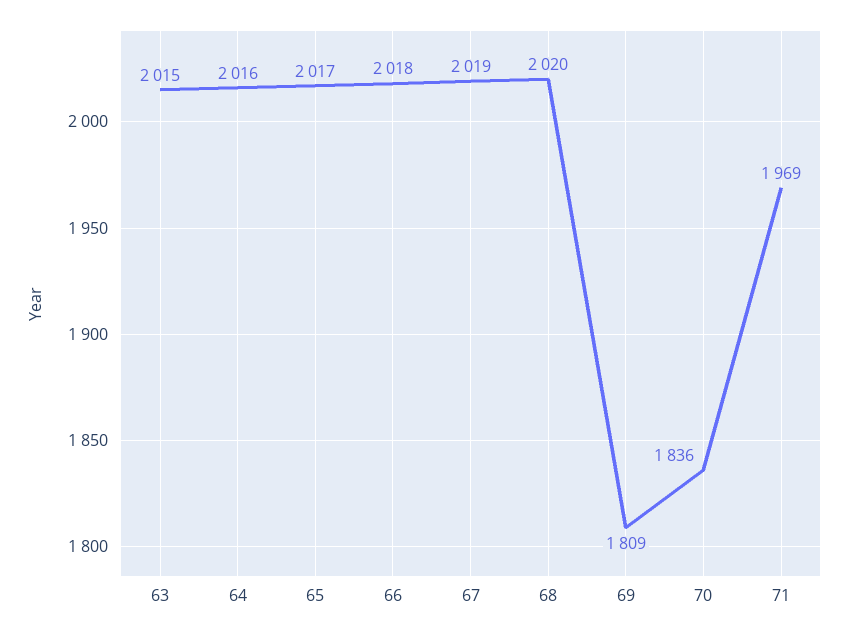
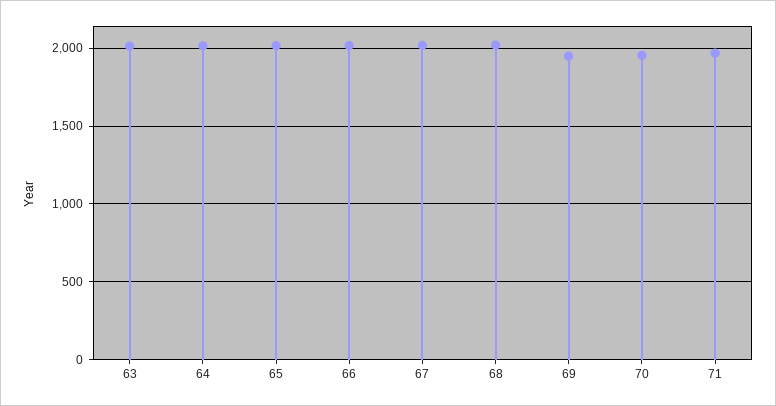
  {
    "63": 2015,
    "64": 2016,
    "65": 2017,
    "66": 2018,
    "67": 2019,
    "68": 2020,
-   "69": 1809,
+   "69": 1950,
-   "70": 1836,
+   "70": 1950,
    "71": 1969
  }

